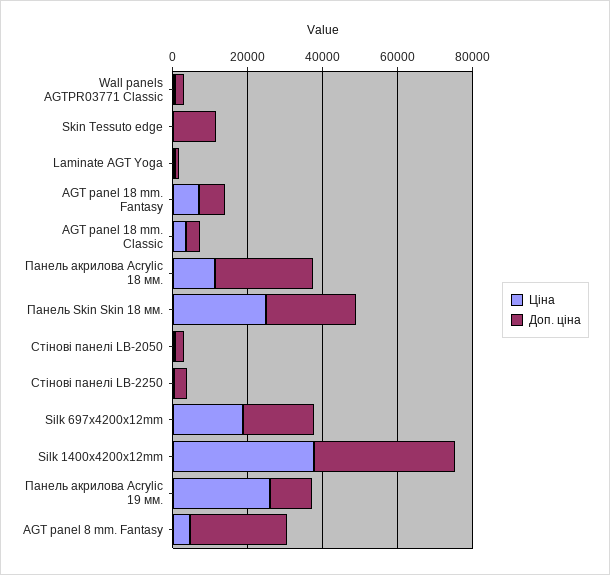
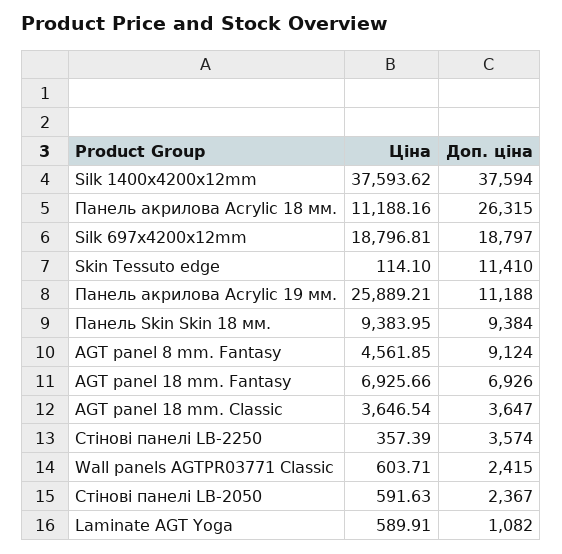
  {
    "Ціна": {
      "Wall panels AGTPR03771 Classic": 603.71,
      "Skin Tessuto edge": 114.1,
      "Laminate AGT Yoga": 589.91,
      "AGT panel 18 mm. Fantasy": 6925.66,
      "AGT panel 18 mm. Classic": 3646.54,
      "Панель акрилова Acrylic 18 мм.": 11188.16,
-     "Панель Skin Skin 18 мм.": 25000,
+     "Панель Skin Skin 18 мм.": 9383.95,
      "Стінові панелі LB-2050": 591.63,
      "Стінові панелі LB-2250": 357.39,
      "Silk 697x4200x12mm": 18796.81,
      "Silk 1400x4200x12mm": 37593.62,
      "Панель акрилова Acrylic 19 мм.": 25889.21,
      "AGT panel 8 mm. Fantasy": 4561.85
    },
    "Доп. ціна": {
      "Wall panels AGTPR03771 Classic": 2415,
      "Skin Tessuto edge": 11410,
      "Laminate AGT Yoga": 1082,
      "AGT panel 18 mm. Fantasy": 6926,
      "AGT panel 18 mm. Classic": 3647,
      "Панель акрилова Acrylic 18 мм.": 26315,
-     "Панель Skin Skin 18 мм.": 25000,
+     "Панель Skin Skin 18 мм.": 9384,
      "Стінові панелі LB-2050": 2367,
      "Стінові панелі LB-2250": 3574,
      "Silk 697x4200x12mm": 18797,
      "Silk 1400x4200x12mm": 37594,
      "Панель акрилова Acrylic 19 мм.": 11188,
-     "AGT panel 8 mm. Fantasy": 25000
+     "AGT panel 8 mm. Fantasy": 9124
    }
  }

